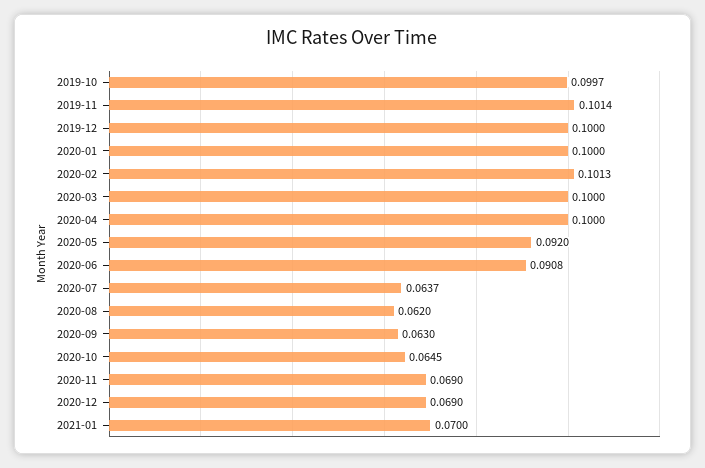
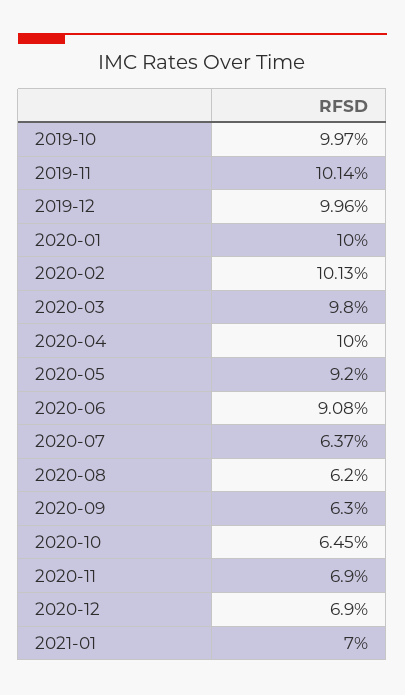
  {
    "2019-10": 0.0997,
    "2019-11": 0.1014,
-   "2019-12": 0.1,
+   "2019-12": 0.0996,
    "2020-01": 0.1,
    "2020-02": 0.1013,
-   "2020-03": 0.1,
+   "2020-03": 0.098,
    "2020-04": 0.1,
    "2020-05": 0.092,
    "2020-06": 0.0908,
    "2020-07": 0.0637,
    "2020-08": 0.062,
    "2020-09": 0.063,
    "2020-10": 0.0645,
    "2020-11": 0.069,
    "2020-12": 0.069,
    "2021-01": 0.07
  }

